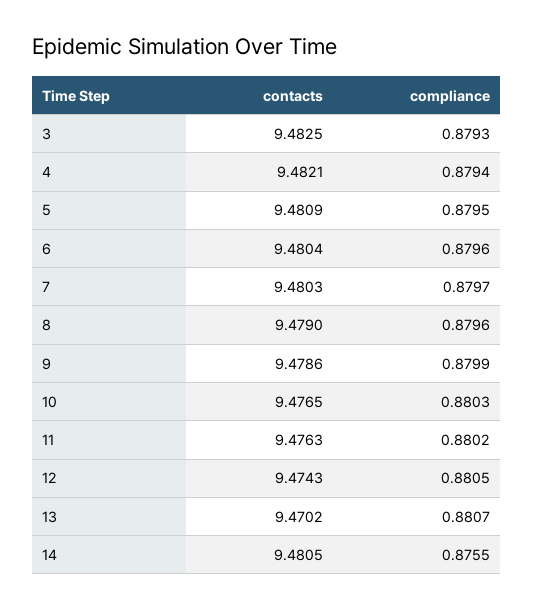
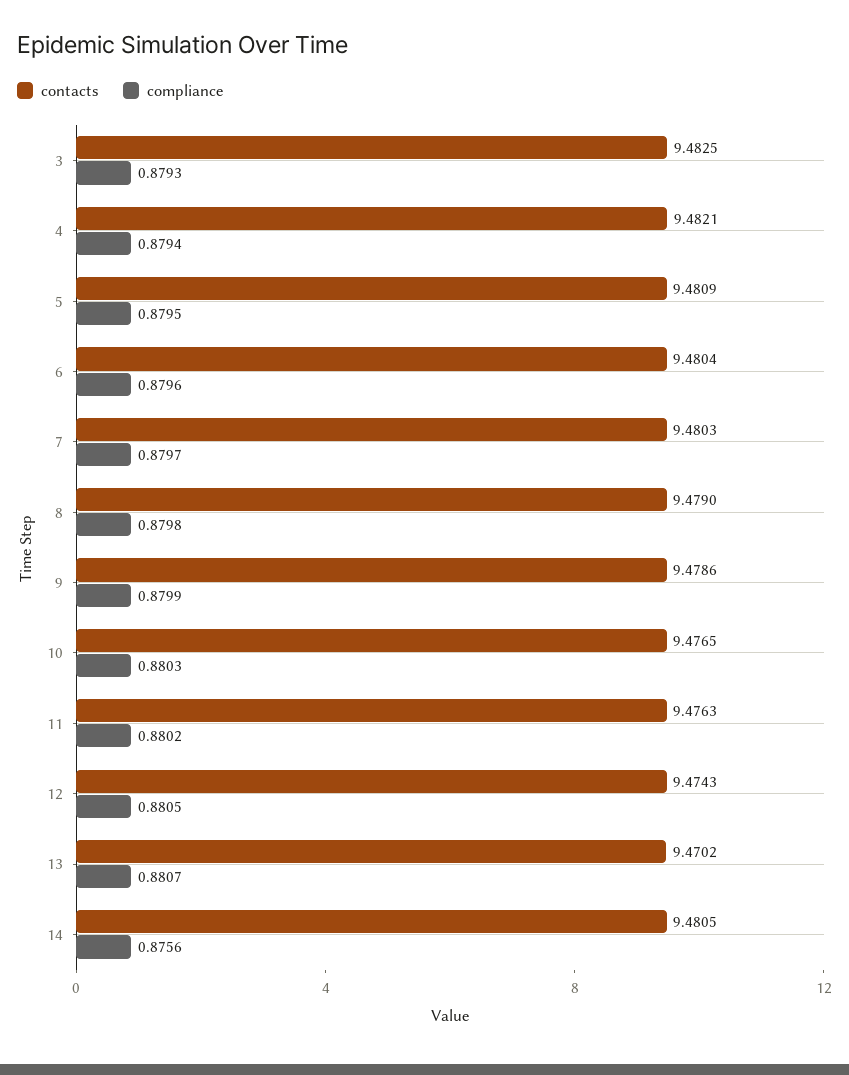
  {
    "contacts": {
      "3": 9.4825,
      "4": 9.4821,
      "5": 9.4809,
      "6": 9.4804,
      "7": 9.4803,
      "8": 9.479,
      "9": 9.4786,
      "10": 9.4765,
      "11": 9.4763,
      "12": 9.4743,
      "13": 9.4702,
      "14": 9.4805
    },
    "compliance": {
      "3": 0.8793,
      "4": 0.8794,
      "5": 0.8795,
      "6": 0.8796,
      "7": 0.8797,
-     "8": 0.8796,
+     "8": 0.8798,
      "9": 0.8799,
      "10": 0.8803,
      "11": 0.8802,
      "12": 0.8805,
      "13": 0.8807,
-     "14": 0.8755
+     "14": 0.8756
    }
  }

